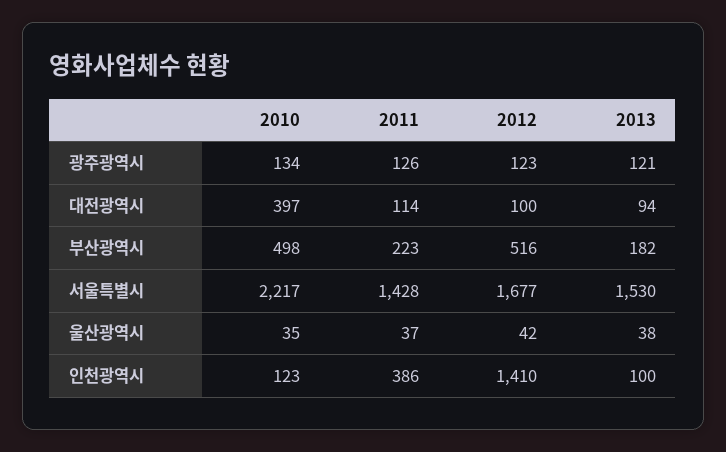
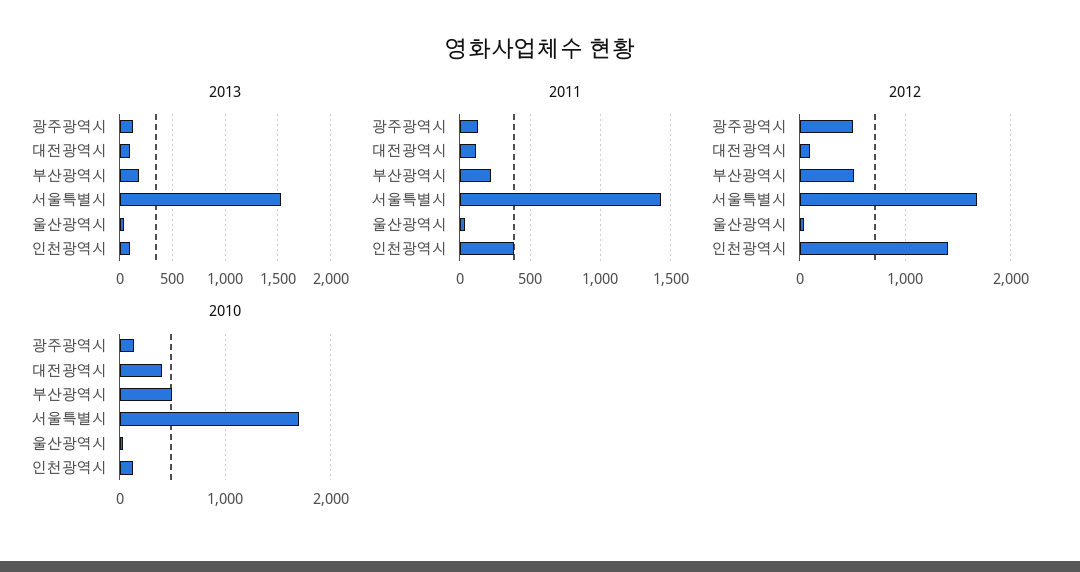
  {
    "2010": {
      "광주광역시": 134,
      "대전광역시": 397,
      "부산광역시": 498,
-     "서울특별시": 2217,
+     "서울특별시": 1700,
      "울산광역시": 35,
      "인천광역시": 123
    },
    "2011": {
      "광주광역시": 126,
      "대전광역시": 114,
      "부산광역시": 223,
      "서울특별시": 1428,
      "울산광역시": 37,
      "인천광역시": 386
    },
    "2012": {
-     "광주광역시": 123,
+     "광주광역시": 500,
      "대전광역시": 100,
      "부산광역시": 516,
      "서울특별시": 1677,
      "울산광역시": 42,
      "인천광역시": 1410
    },
    "2013": {
      "광주광역시": 121,
      "대전광역시": 94,
      "부산광역시": 182,
      "서울특별시": 1530,
      "울산광역시": 38,
      "인천광역시": 100
    }
  }

